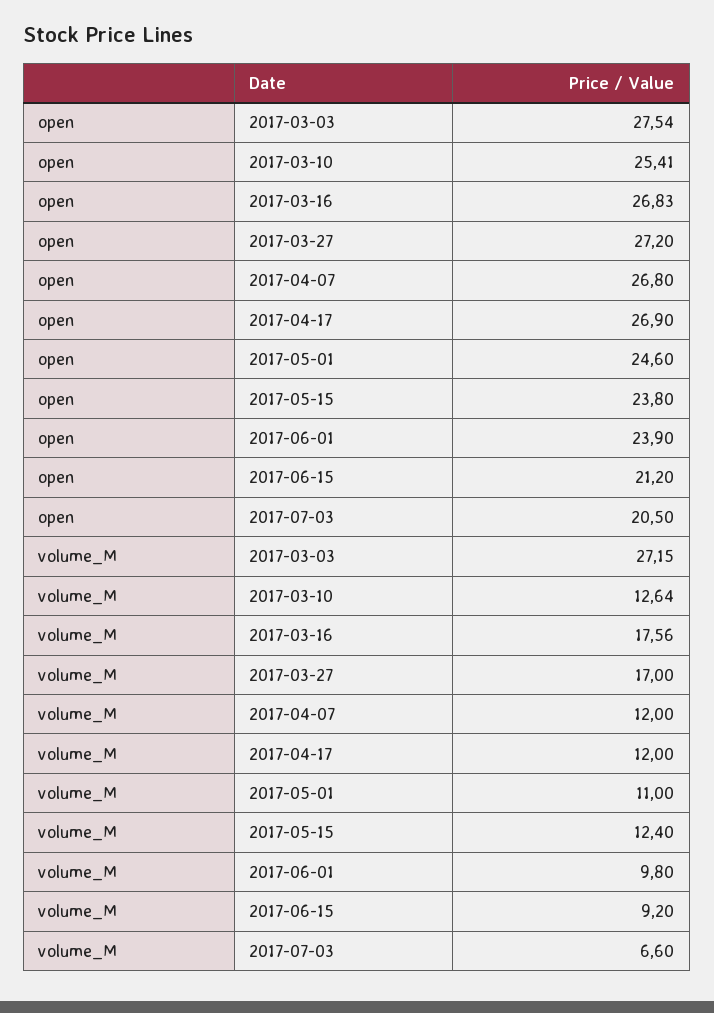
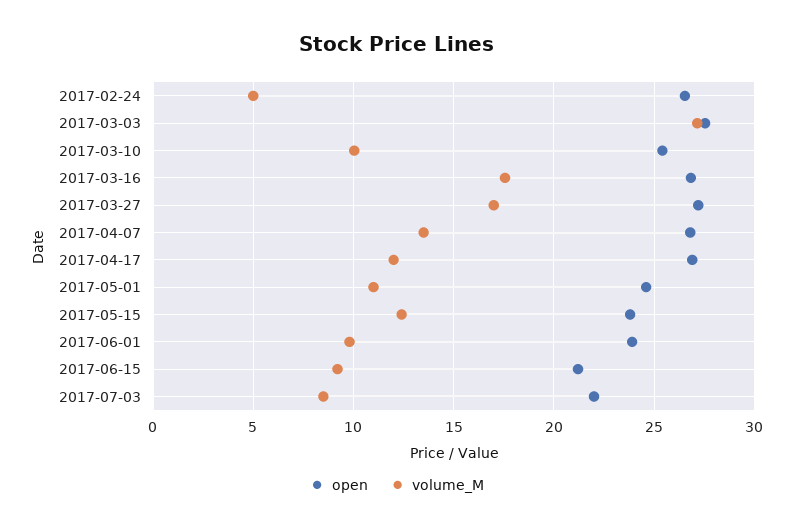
  {
    "open": {
      "2017-03-03": 27.54,
      "2017-03-10": 25.41,
      "2017-03-16": 26.83,
      "2017-03-27": 27.2,
      "2017-04-07": 26.8,
      "2017-04-17": 26.9,
      "2017-05-01": 24.6,
      "2017-05-15": 23.8,
      "2017-06-01": 23.9,
      "2017-06-15": 21.2,
-     "2017-07-03": 20.5
+     "2017-07-03": 22,
+     "2017-02-24": 26.5
    },
    "volume_M": {
      "2017-03-03": 27.15,
-     "2017-03-10": 12.64,
+     "2017-03-10": 10,
      "2017-03-16": 17.56,
      "2017-03-27": 17,
-     "2017-04-07": 12,
+     "2017-04-07": 13.5,
      "2017-04-17": 12,
      "2017-05-01": 11,
      "2017-05-15": 12.4,
      "2017-06-01": 9.8,
      "2017-06-15": 9.2,
-     "2017-07-03": 6.6
+     "2017-07-03": 8.5,
+     "2017-02-24": 5
    }
  }

